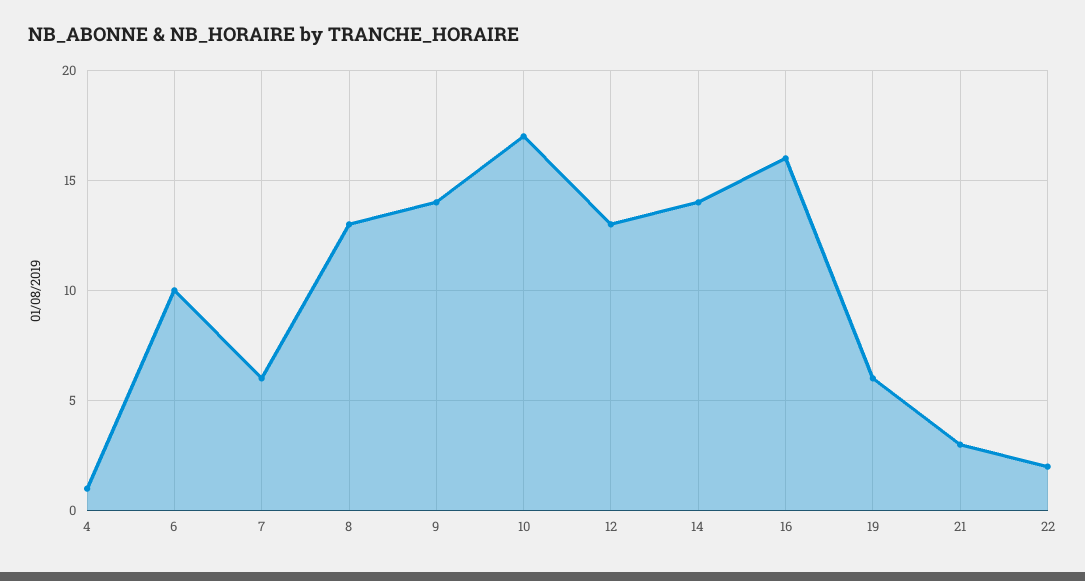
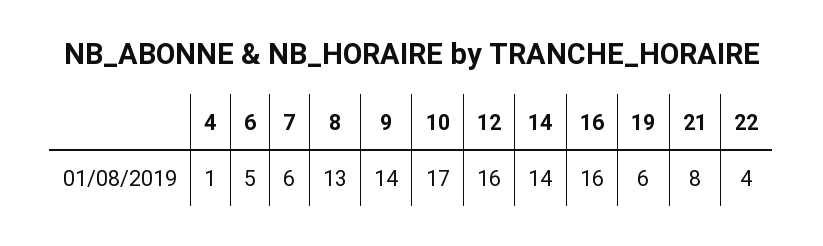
  {
    "4": 1,
-   "6": 10,
+   "6": 5,
    "7": 6,
    "8": 13,
    "9": 14,
    "10": 17,
-   "12": 13,
+   "12": 16,
    "14": 14,
    "16": 16,
    "19": 6,
-   "21": 3,
+   "21": 8,
-   "22": 2
+   "22": 4
  }

